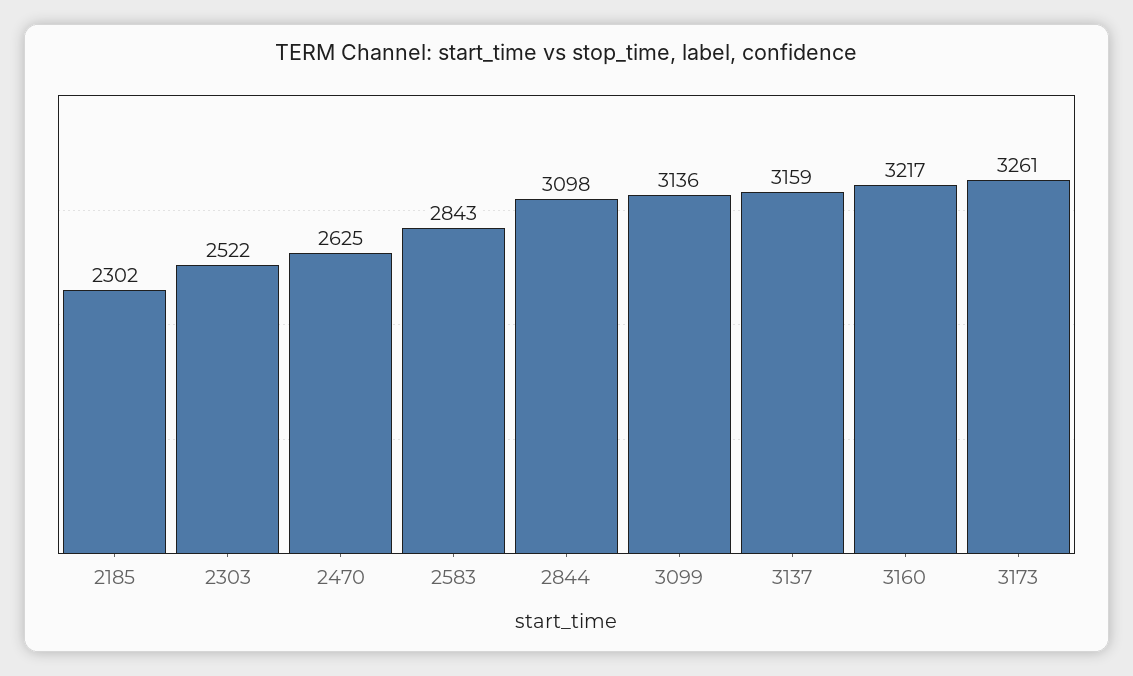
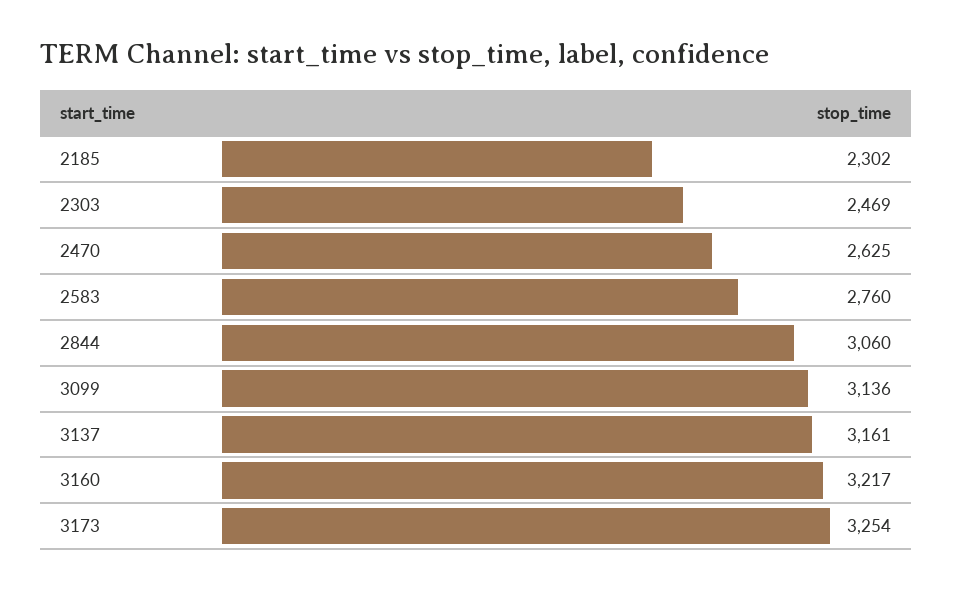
  {
    "2185": 2302,
-   "2303": 2522,
+   "2303": 2469,
    "2470": 2625,
-   "2583": 2843,
+   "2583": 2760,
-   "2844": 3098,
+   "2844": 3060,
    "3099": 3136,
-   "3137": 3159,
+   "3137": 3161,
    "3160": 3217,
-   "3173": 3261
+   "3173": 3254
  }

